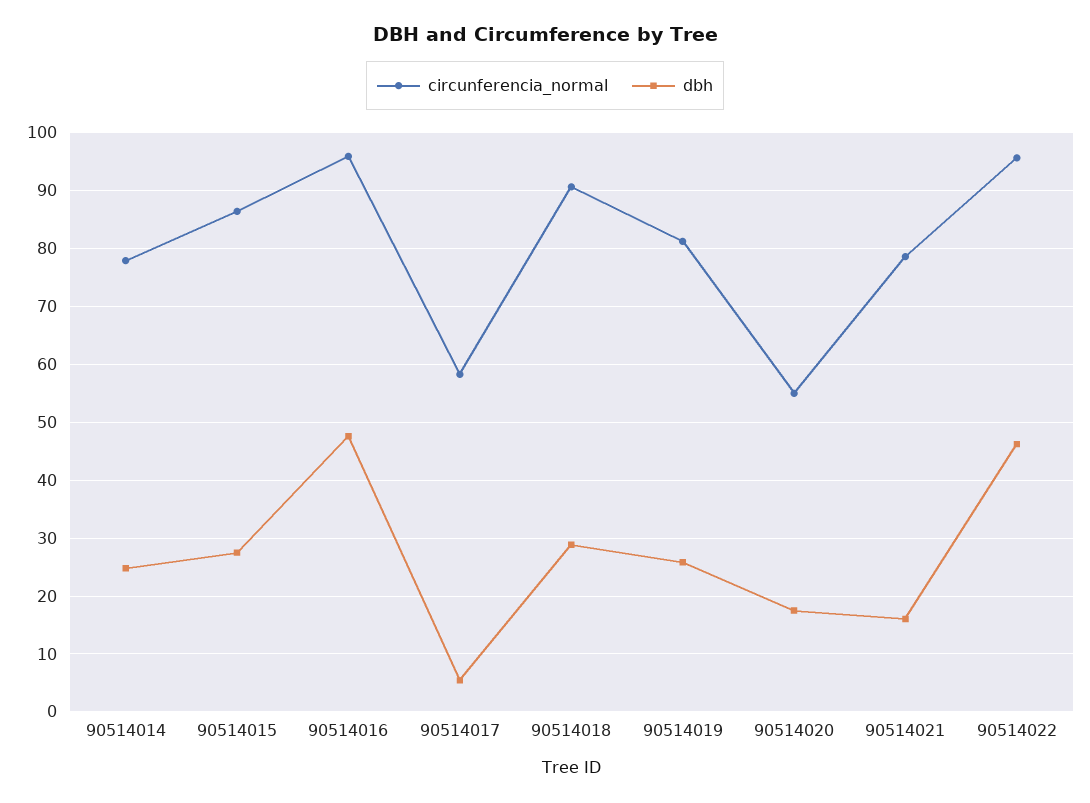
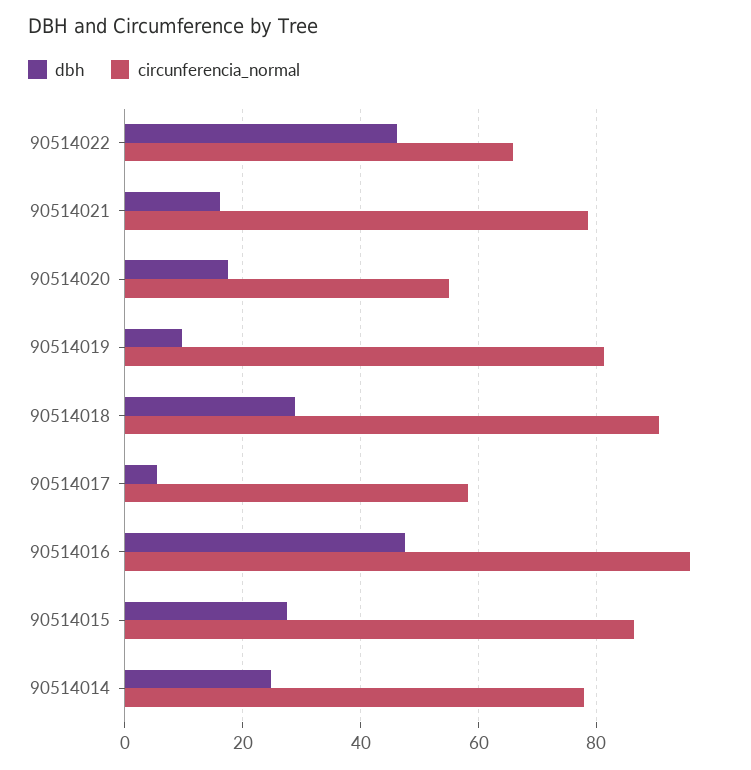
  {
    "circunferencia_normal": {
      "90514014": 78,
      "90514015": 86,
      "90514016": 96,
      "90514017": 58,
      "90514018": 90,
      "90514019": 82,
      "90514020": 54,
      "90514021": 78,
-     "90514022": 96
+     "90514022": 66
    },
    "dbh": {
      "90514014": 24,
      "90514015": 28,
      "90514016": 48,
      "90514017": 6,
      "90514018": 28,
-     "90514019": 26,
+     "90514019": 10,
      "90514020": 18,
      "90514021": 16,
      "90514022": 46
    }
  }

